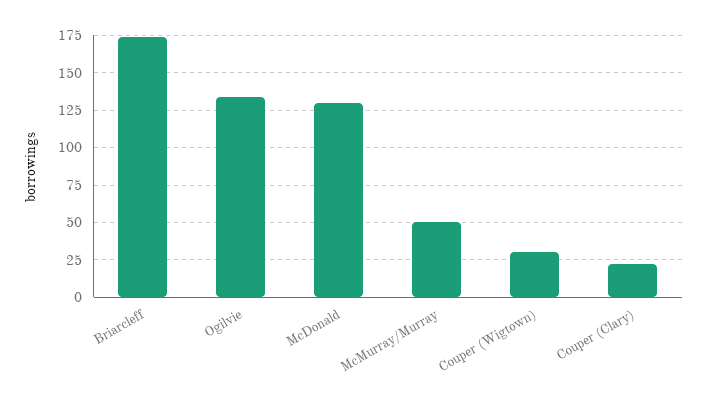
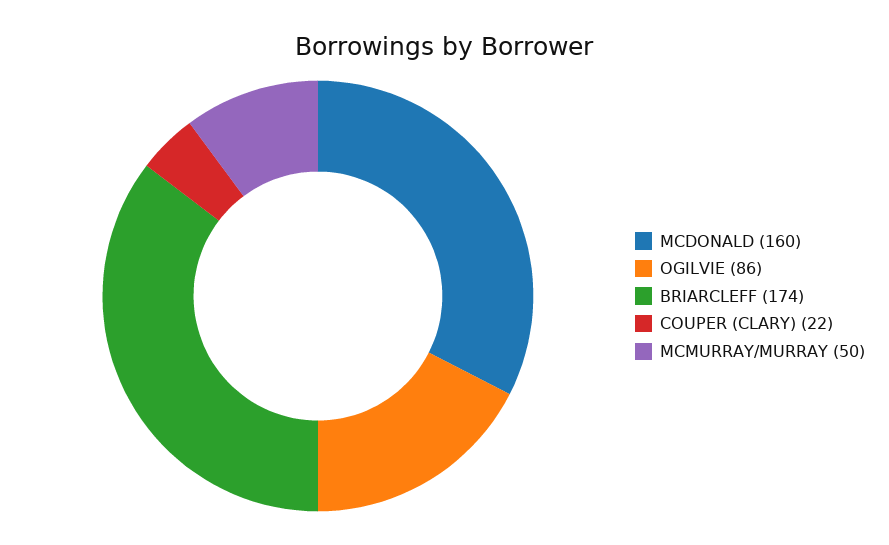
  {
    "Briarcleff": 174,
-   "Ogilvie": 135,
+   "Ogilvie": 86,
-   "McDonald": 130,
+   "McDonald": 160,
    "McMurray/Murray": 50,
-   "Couper (Wigtown)": 30,
    "Couper (Clary)": 22
  }

